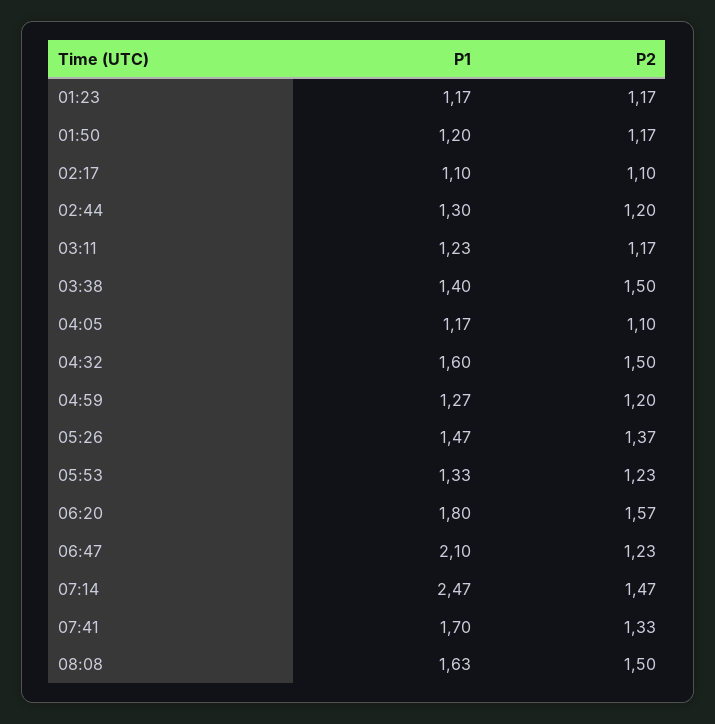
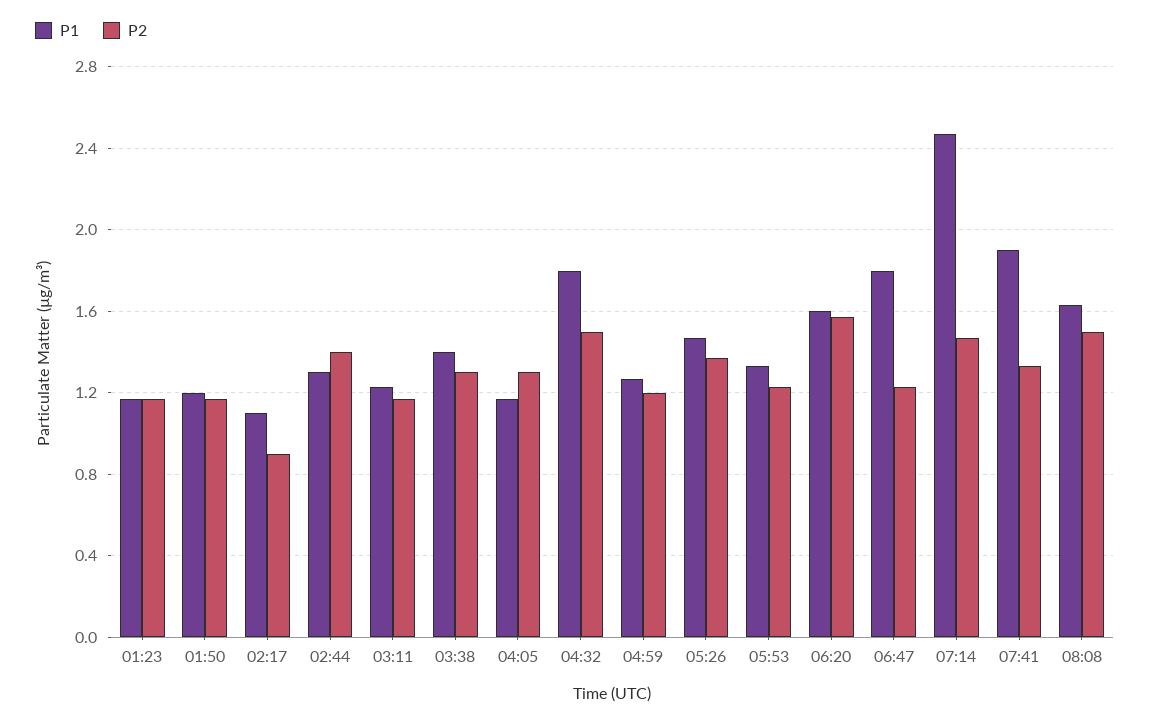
  {
    "P1": {
      "01:23": 1.17,
      "01:50": 1.2,
      "02:17": 1.1,
      "02:44": 1.3,
      "03:11": 1.23,
      "03:38": 1.4,
      "04:05": 1.17,
-     "04:32": 1.6,
+     "04:32": 1.8,
      "04:59": 1.27,
      "05:26": 1.47,
      "05:53": 1.33,
-     "06:20": 1.8,
+     "06:20": 1.6,
-     "06:47": 2.1,
+     "06:47": 1.8,
      "07:14": 2.47,
-     "07:41": 1.7,
+     "07:41": 1.9,
      "08:08": 1.63
    },
    "P2": {
      "01:23": 1.17,
      "01:50": 1.17,
-     "02:17": 1.1,
+     "02:17": 0.9,
-     "02:44": 1.2,
+     "02:44": 1.4,
      "03:11": 1.17,
-     "03:38": 1.5,
+     "03:38": 1.3,
-     "04:05": 1.1,
+     "04:05": 1.3,
      "04:32": 1.5,
      "04:59": 1.2,
      "05:26": 1.37,
      "05:53": 1.23,
      "06:20": 1.57,
      "06:47": 1.23,
      "07:14": 1.47,
      "07:41": 1.33,
      "08:08": 1.5
    }
  }

